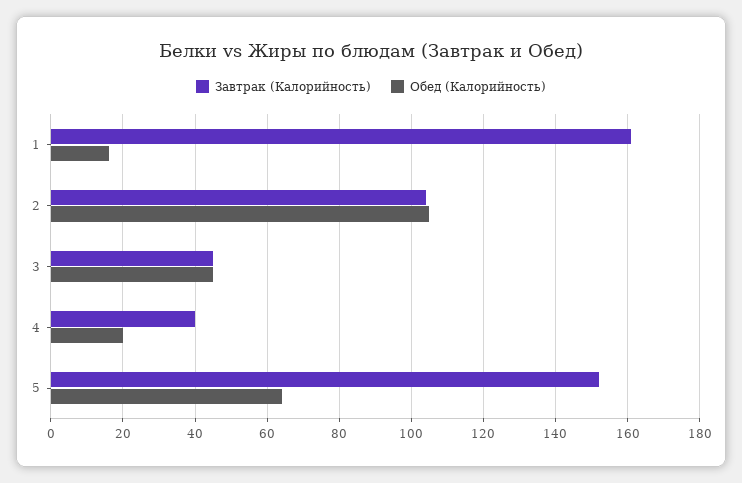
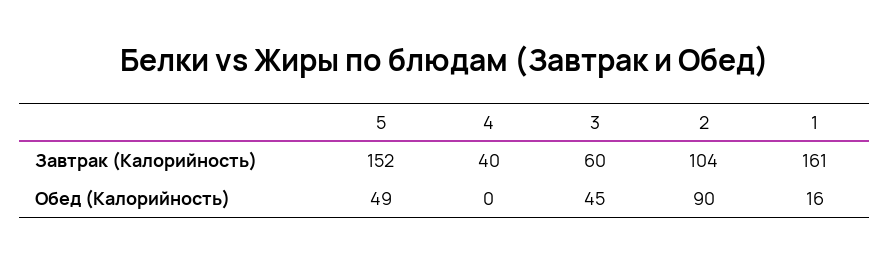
  {
    "Завтрак (Калорийность)": {
      "1": 161,
      "2": 104,
-     "3": 45,
+     "3": 60,
      "4": 40,
      "5": 152
    },
    "Обед (Калорийность)": {
      "1": 16,
-     "2": 105,
+     "2": 90,
      "3": 45,
-     "4": 20,
+     "4": 0,
-     "5": 65
+     "5": 49
    }
  }

